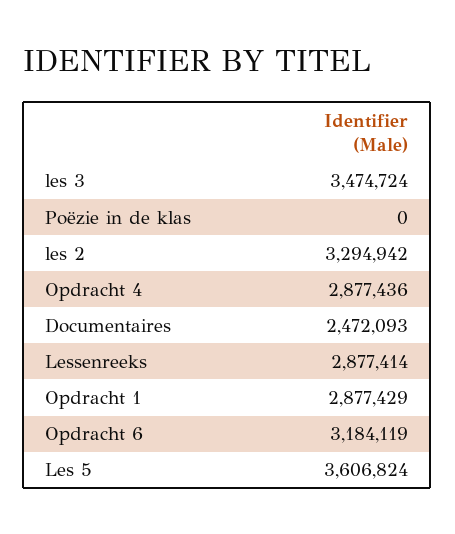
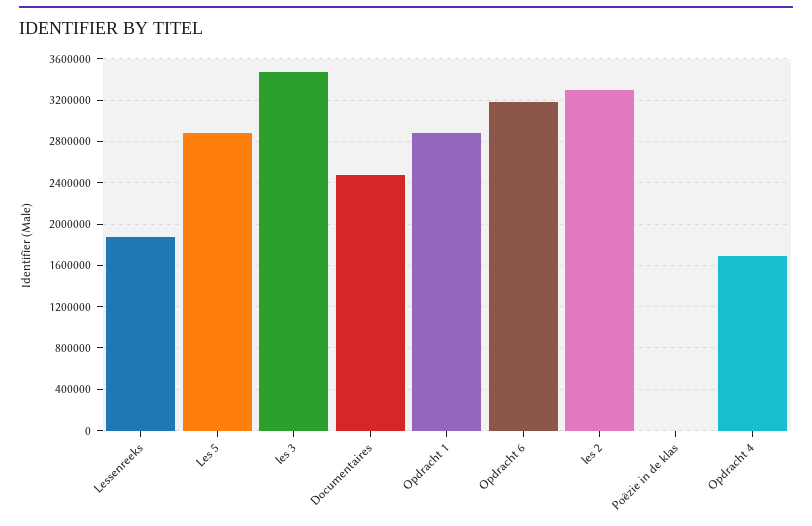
  {
    "les 3": 3474724,
    "Poëzie in de klas": 0,
    "les 2": 3294942,
-   "Opdracht 4": 2877436,
+   "Opdracht 4": 1700000,
    "Documentaires": 2472093,
-   "Lessenreeks": 2877414,
+   "Lessenreeks": 1900000,
    "Opdracht 1": 2877429,
    "Opdracht 6": 3184119,
-   "Les 5": 3606824
+   "Les 5": 2900000
  }

